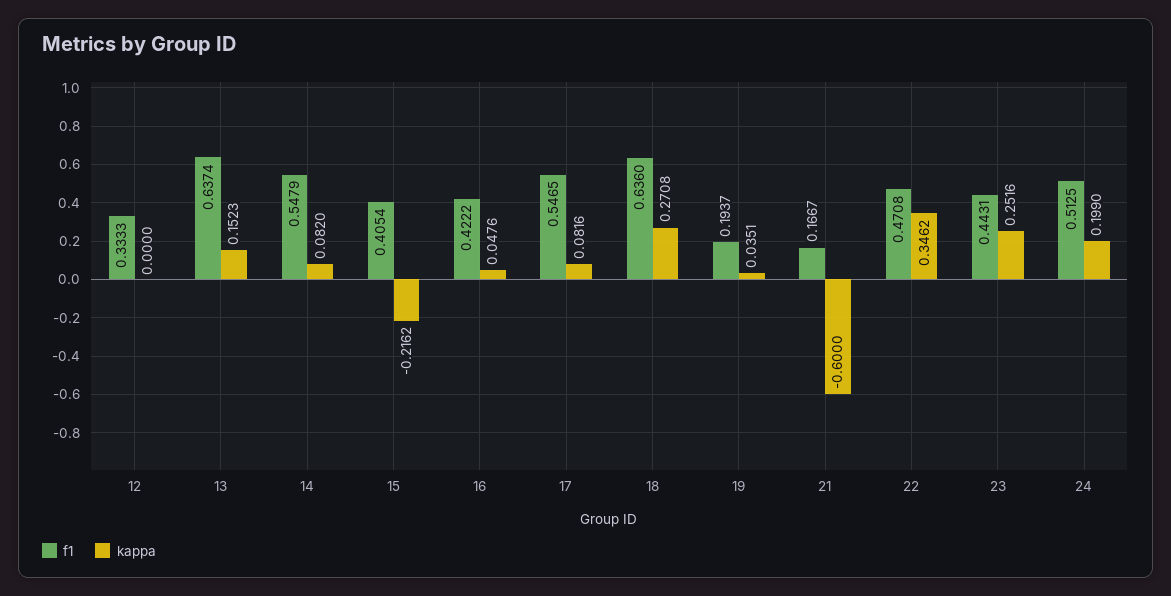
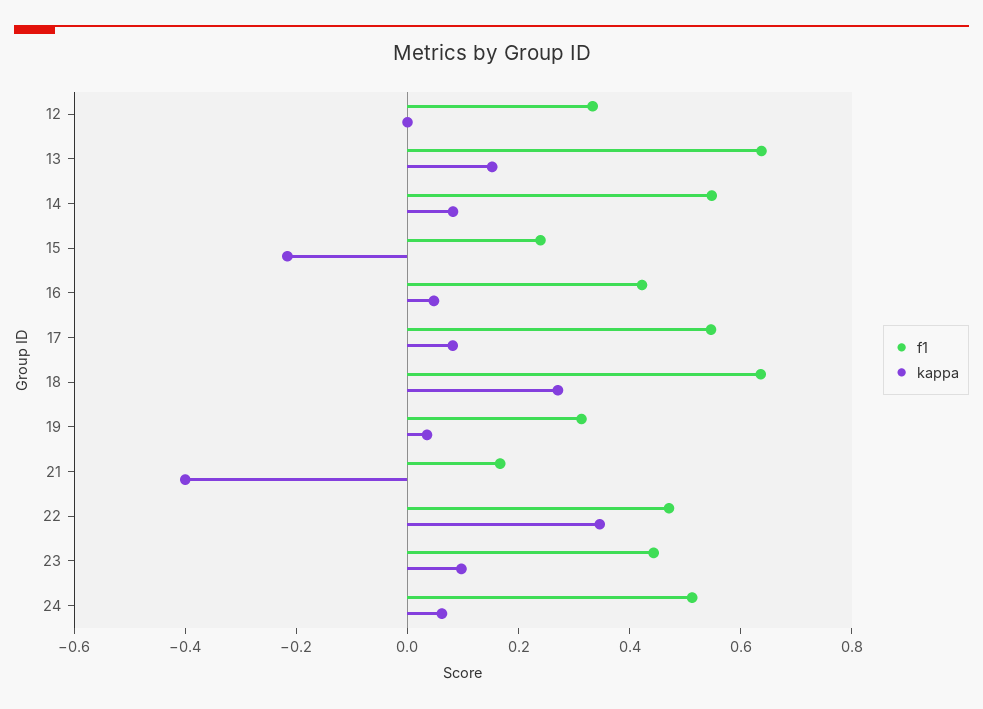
  {
    "f1": {
      "12": 0.3333,
      "13": 0.6374,
      "14": 0.5479,
-     "15": 0.4054,
+     "15": 0.25,
      "16": 0.4222,
      "17": 0.5465,
      "18": 0.636,
-     "19": 0.1937,
+     "19": 0.3,
      "21": 0.1667,
      "22": 0.4708,
      "23": 0.4431,
      "24": 0.5125
    },
    "kappa": {
      "12": 0,
      "13": 0.1523,
      "14": 0.082,
      "15": -0.2162,
      "16": 0.0476,
      "17": 0.0816,
      "18": 0.2708,
      "19": 0.0351,
-     "21": -0.6,
+     "21": -0.4,
      "22": 0.3462,
-     "23": 0.2516,
+     "23": 0.1,
-     "24": 0.199
+     "24": 0.05
    }
  }

